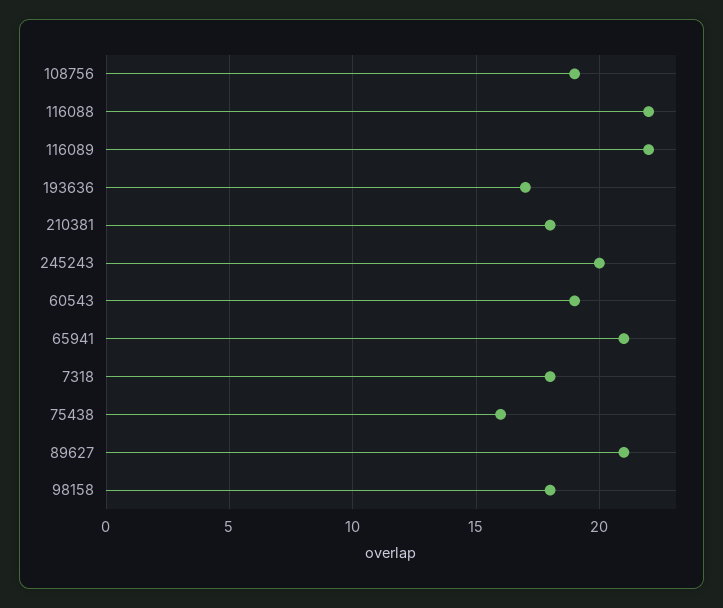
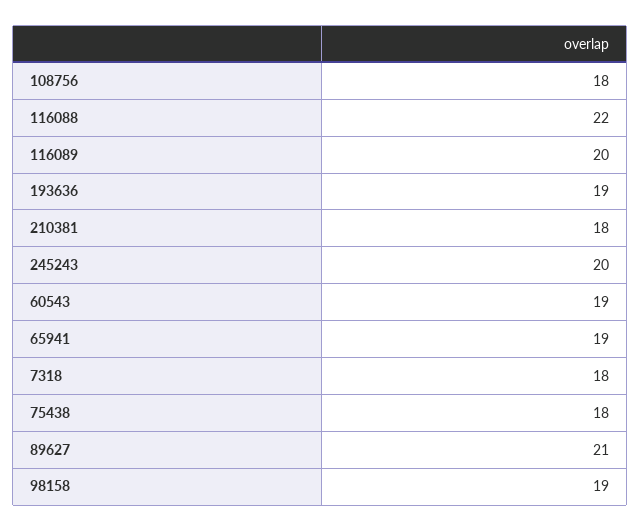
  {
-   "108756": 19,
+   "108756": 18,
    "116088": 22,
-   "116089": 22,
+   "116089": 20,
-   "193636": 17,
+   "193636": 19,
    "210381": 18,
    "245243": 20,
    "60543": 19,
-   "65941": 21,
+   "65941": 19,
    "7318": 18,
-   "75438": 16,
+   "75438": 18,
    "89627": 21,
-   "98158": 18
+   "98158": 19
  }

